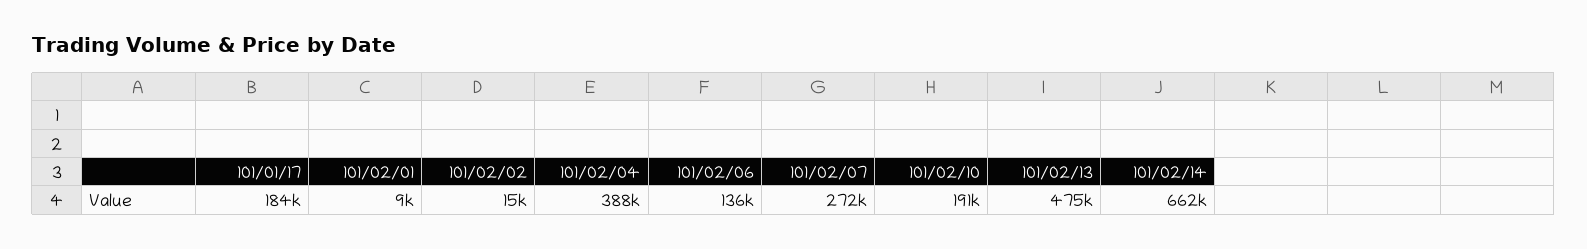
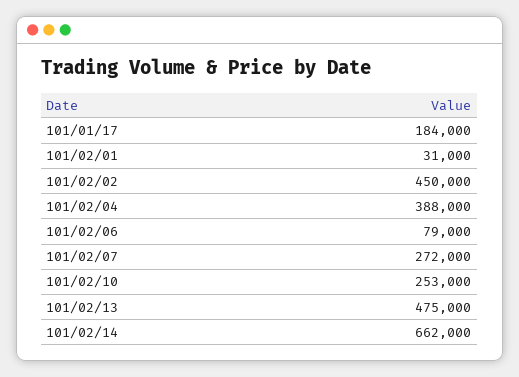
  {
    "101/01/17": 184000,
-   "101/02/01": 9000,
+   "101/02/01": 31000,
-   "101/02/02": 15000,
+   "101/02/02": 450000,
    "101/02/04": 388000,
-   "101/02/06": 136000,
+   "101/02/06": 79000,
    "101/02/07": 272000,
-   "101/02/10": 191000,
+   "101/02/10": 253000,
    "101/02/13": 475000,
    "101/02/14": 662000
  }

